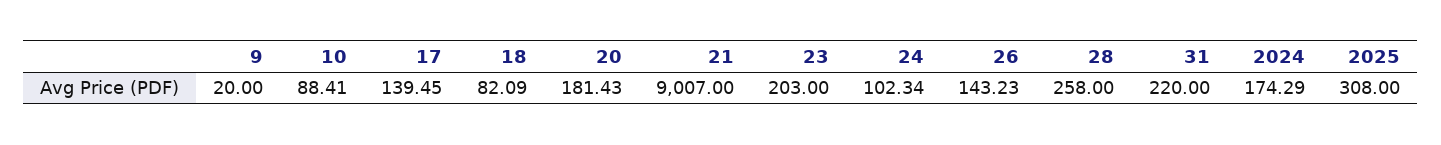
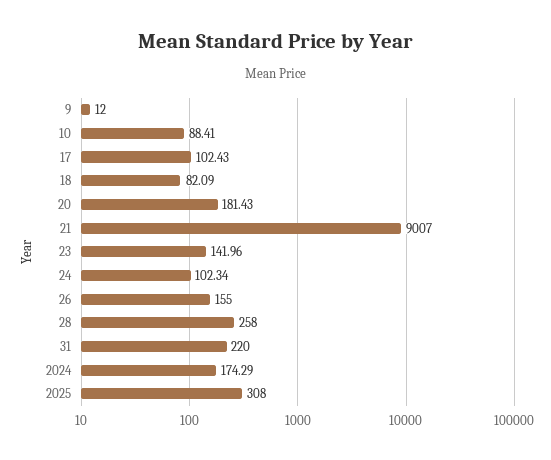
  {
-   "9": 20,
+   "9": 12,
    "10": 88.41,
-   "17": 139.45,
+   "17": 102.43,
    "18": 82.09,
    "20": 181.43,
    "21": 9007,
-   "23": 203,
+   "23": 141.96,
    "24": 102.34,
-   "26": 143.23,
+   "26": 155,
    "28": 258,
    "31": 220,
    "2024": 174.29,
    "2025": 308
  }

